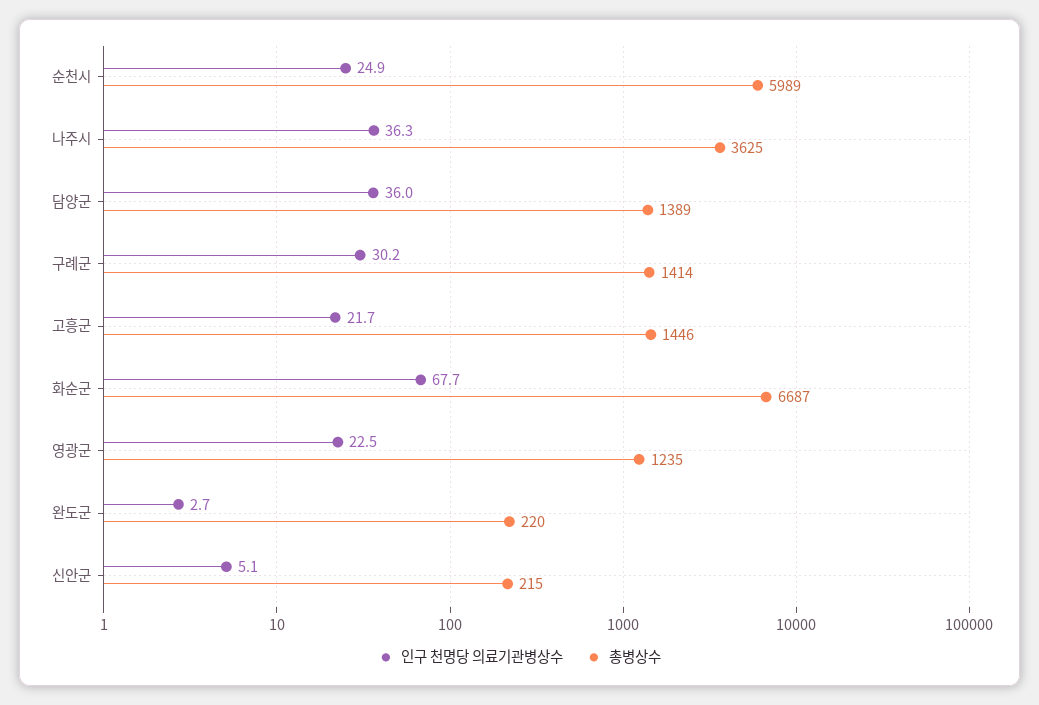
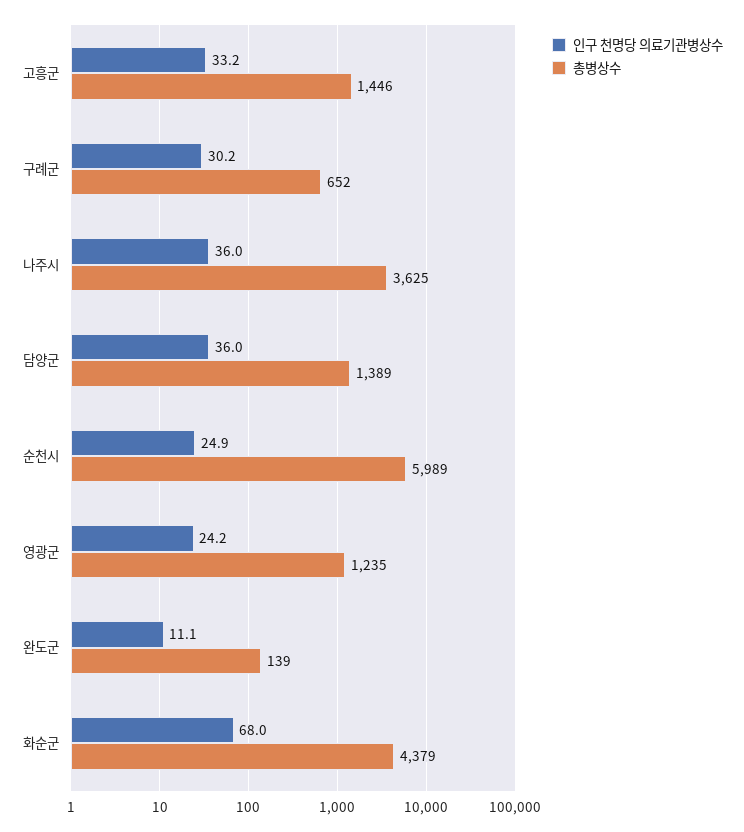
  {
    "인구 천명당 의료기관병상수": {
      "순천시": 24.9,
-     "나주시": 36.3,
+     "나주시": 36,
      "담양군": 36,
      "구례군": 30.2,
-     "고흥군": 21.7,
+     "고흥군": 33.2,
-     "화순군": 67.7,
+     "화순군": 68,
-     "영광군": 22.5,
+     "영광군": 24.2,
-     "완도군": 2.7,
+     "완도군": 11.1
-     "신안군": 5.1
    },
    "총병상수": {
      "순천시": 5989,
      "나주시": 3625,
      "담양군": 1389,
-     "구례군": 1414,
+     "구례군": 652,
      "고흥군": 1446,
-     "화순군": 6687,
+     "화순군": 4379,
      "영광군": 1235,
-     "완도군": 220,
+     "완도군": 139
-     "신안군": 215
    }
  }

